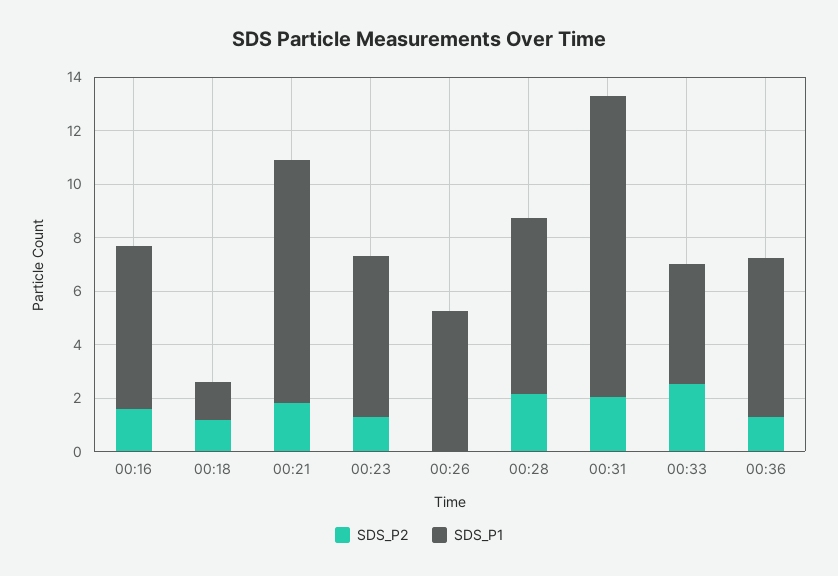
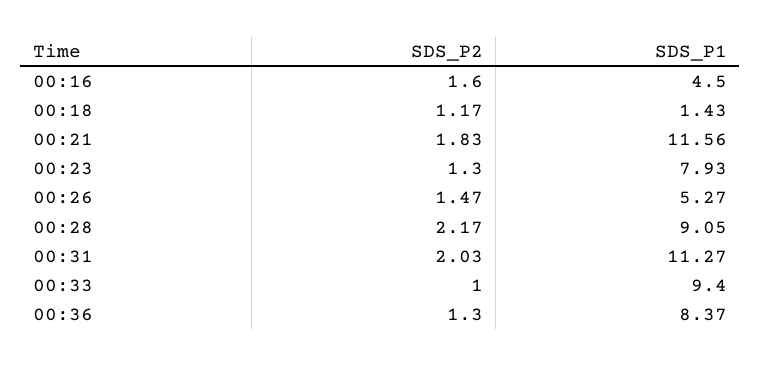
  {
    "SDS_P2": {
      "00:16": 1.6,
      "00:18": 1.17,
      "00:21": 1.83,
      "00:23": 1.3,
-     "00:26": 0,
+     "00:26": 1.47,
      "00:28": 2.17,
      "00:31": 2.03,
-     "00:33": 2.5,
+     "00:33": 1,
      "00:36": 1.3
    },
    "SDS_P1": {
-     "00:16": 6,
+     "00:16": 4.5,
      "00:18": 1.43,
-     "00:21": 9,
+     "00:21": 11.56,
-     "00:23": 6,
+     "00:23": 7.93,
      "00:26": 5.27,
-     "00:28": 6.5,
+     "00:28": 9.05,
      "00:31": 11.27,
-     "00:33": 4.5,
+     "00:33": 9.4,
-     "00:36": 6
+     "00:36": 8.37
    }
  }

